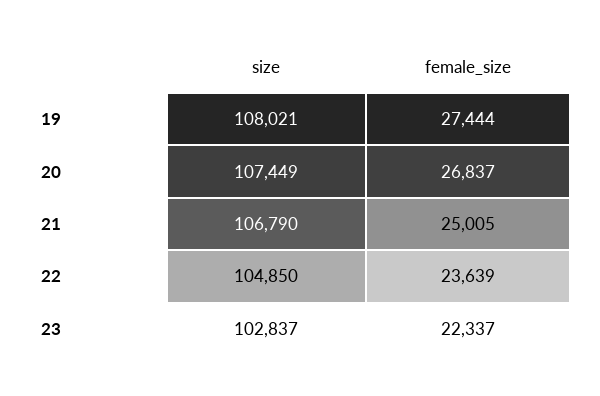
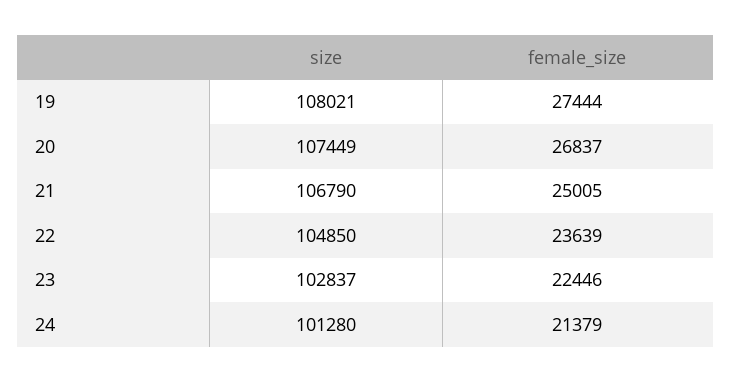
  {
    "size": {
      "19": 108021,
      "20": 107449,
      "21": 106790,
      "22": 104850,
-     "23": 102837
+     "23": 102837,
+     "24": 101280
    },
    "female_size": {
      "19": 27444,
      "20": 26837,
      "21": 25005,
      "22": 23639,
-     "23": 22337
+     "23": 22446,
+     "24": 21379
    }
  }

